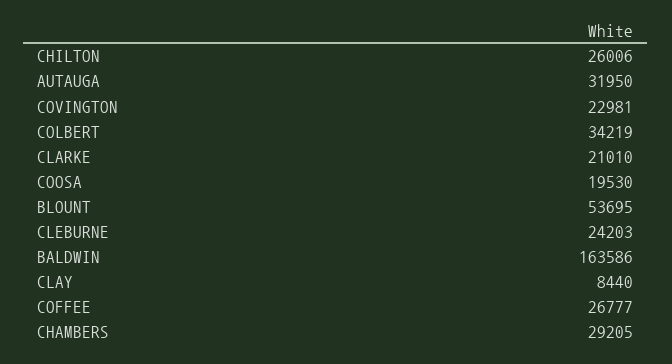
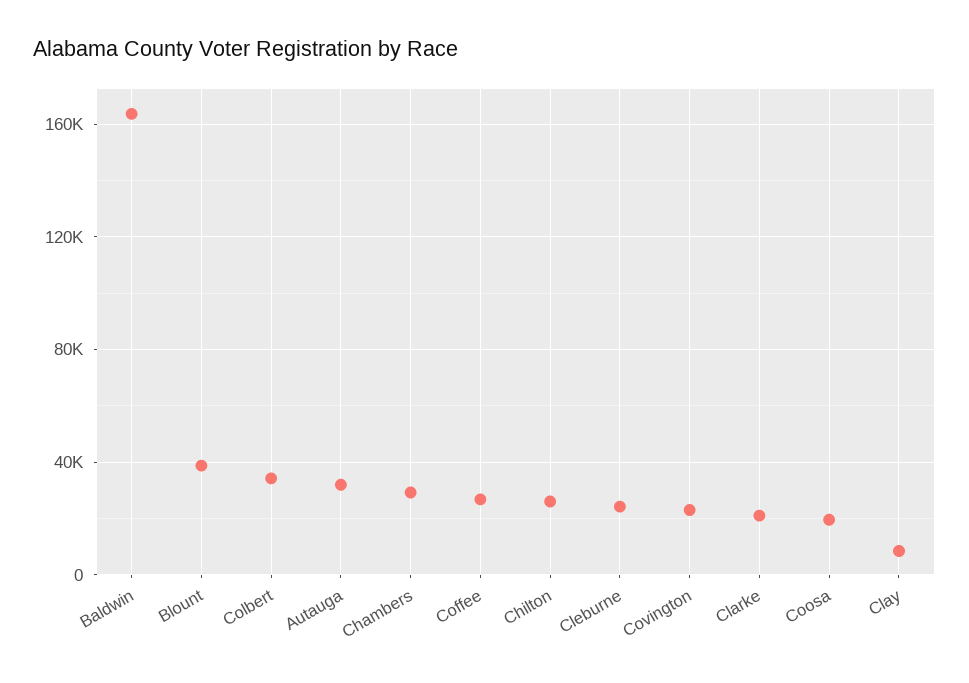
  {
    "CHILTON": 26006,
    "AUTAUGA": 31950,
    "COVINGTON": 22981,
    "COLBERT": 34219,
    "CLARKE": 21010,
    "COOSA": 19530,
-   "BLOUNT": 53695,
+   "BLOUNT": 40000,
    "CLEBURNE": 24203,
    "BALDWIN": 163586,
    "CLAY": 8440,
    "COFFEE": 26777,
    "CHAMBERS": 29205
  }

